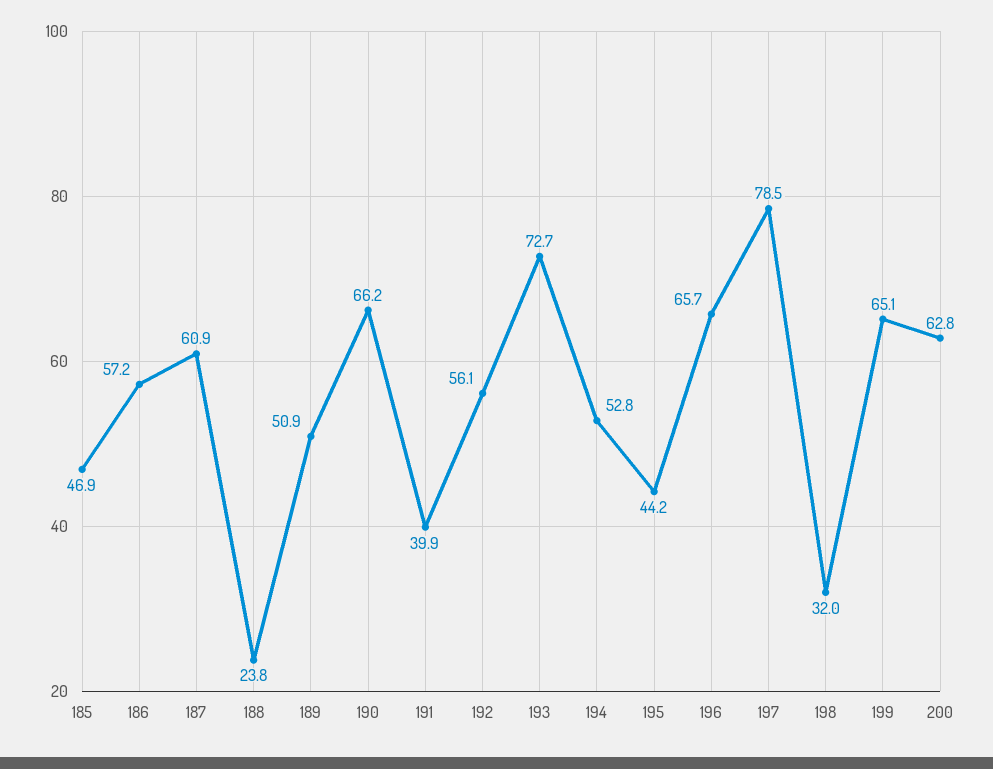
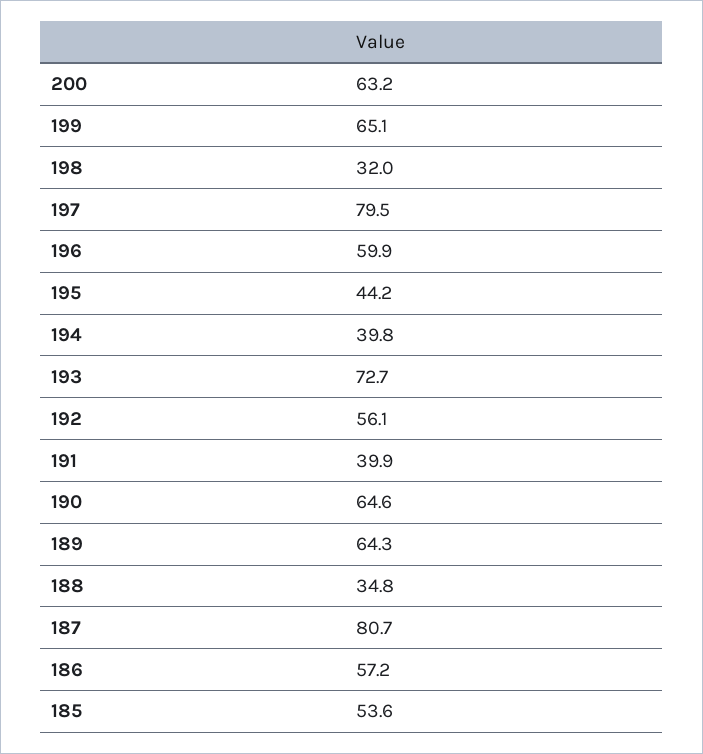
  {
-   "185": 46.9,
+   "185": 53.6,
    "186": 57.2,
-   "187": 60.9,
+   "187": 80.7,
-   "188": 23.8,
+   "188": 34.8,
-   "189": 50.9,
+   "189": 64.3,
-   "190": 66.2,
+   "190": 64.6,
    "191": 39.9,
    "192": 56.1,
    "193": 72.7,
-   "194": 52.8,
+   "194": 39.8,
    "195": 44.2,
-   "196": 65.7,
+   "196": 59.9,
-   "197": 78.5,
+   "197": 79.5,
    "198": 32,
    "199": 65.1,
-   "200": 62.8
+   "200": 63.2
  }

